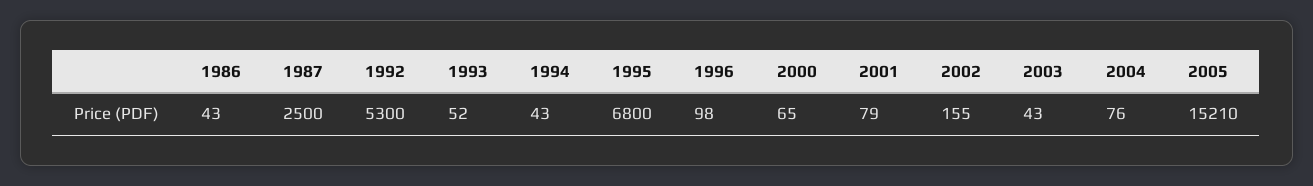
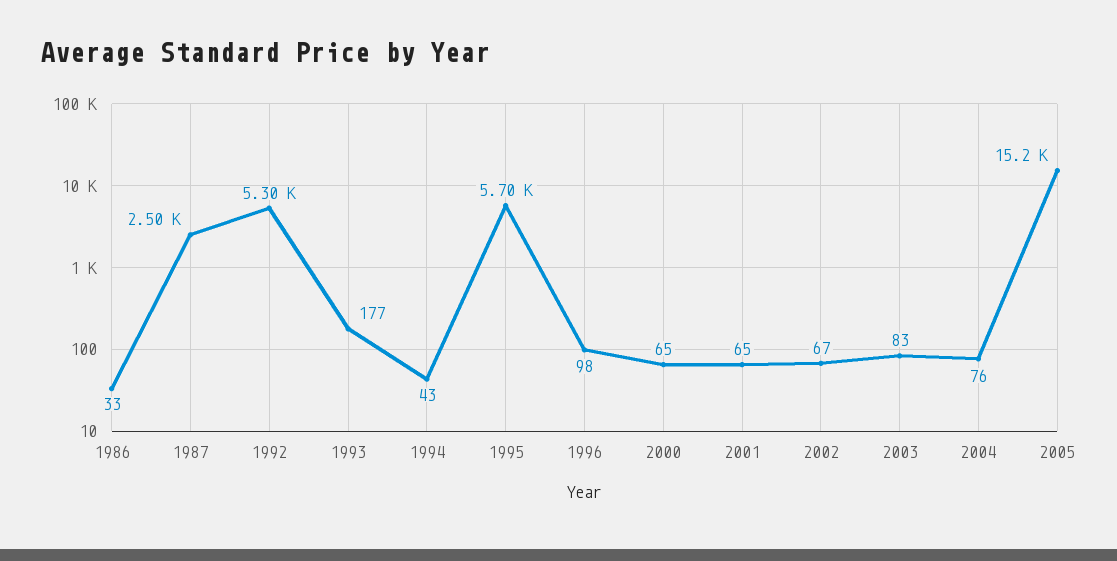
  {
-   "1986": 43,
+   "1986": 33,
    "1987": 2500,
    "1992": 5300,
-   "1993": 52,
+   "1993": 177,
    "1994": 43,
-   "1995": 6800,
+   "1995": 5700,
    "1996": 98,
    "2000": 65,
-   "2001": 79,
+   "2001": 65,
-   "2002": 155,
+   "2002": 67,
-   "2003": 43,
+   "2003": 83,
    "2004": 76,
    "2005": 15210
  }

